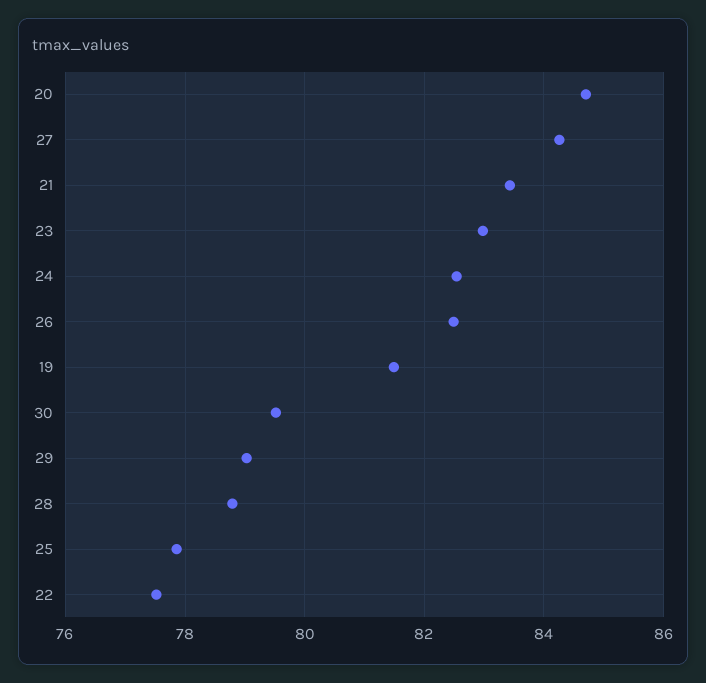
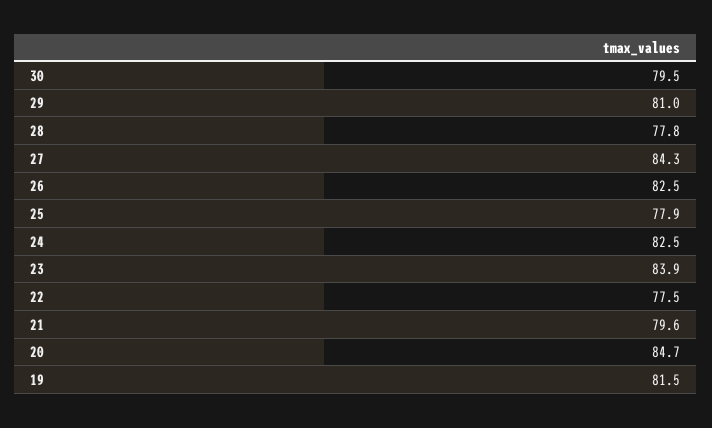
  {
    "20": 84.7,
    "27": 84.3,
-   "21": 83.4,
+   "21": 79.6,
-   "23": 83,
+   "23": 83.9,
    "24": 82.5,
    "26": 82.5,
    "19": 81.5,
    "30": 79.5,
-   "29": 79,
+   "29": 81,
-   "28": 78.8,
+   "28": 77.8,
    "25": 77.9,
    "22": 77.5
  }

